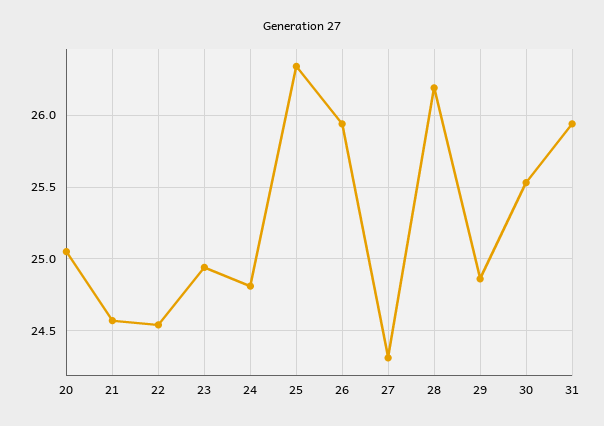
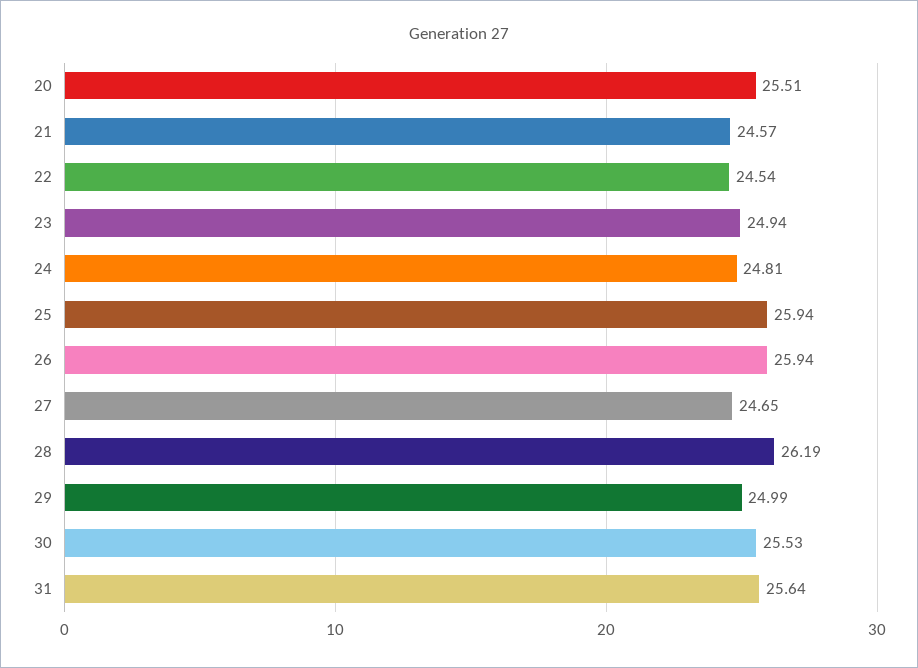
  {
-   "20": 25.05,
+   "20": 25.51,
    "21": 24.57,
    "22": 24.54,
    "23": 24.94,
    "24": 24.81,
-   "25": 26.35,
+   "25": 25.94,
    "26": 25.94,
-   "27": 24.3,
+   "27": 24.65,
    "28": 26.19,
-   "29": 24.85,
+   "29": 24.99,
    "30": 25.53,
-   "31": 25.95
+   "31": 25.64
  }

